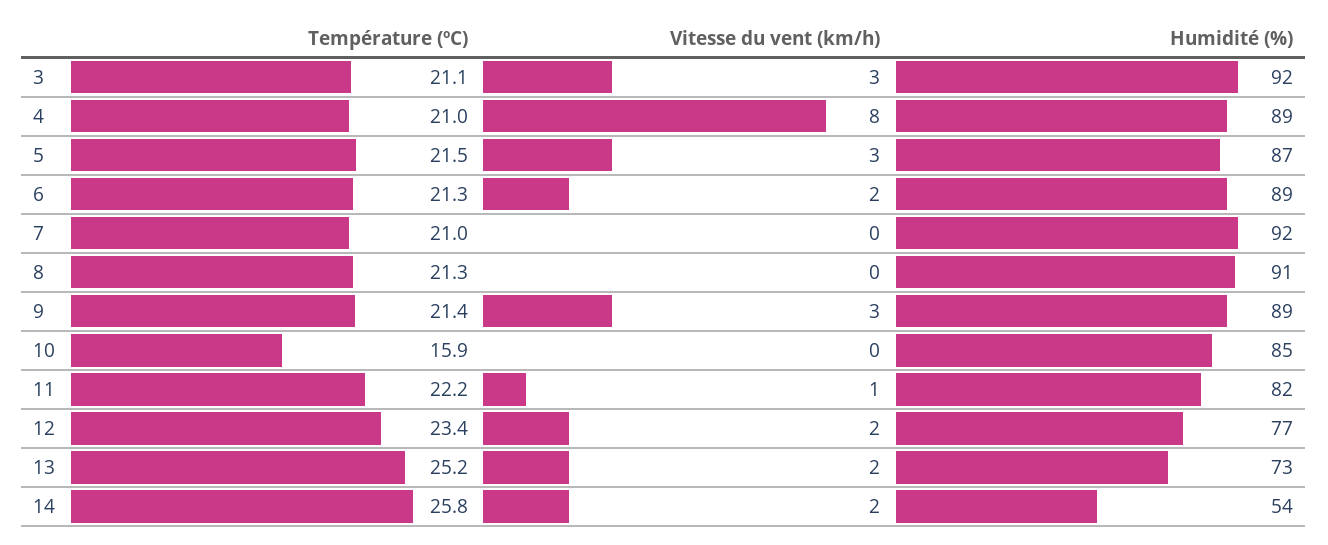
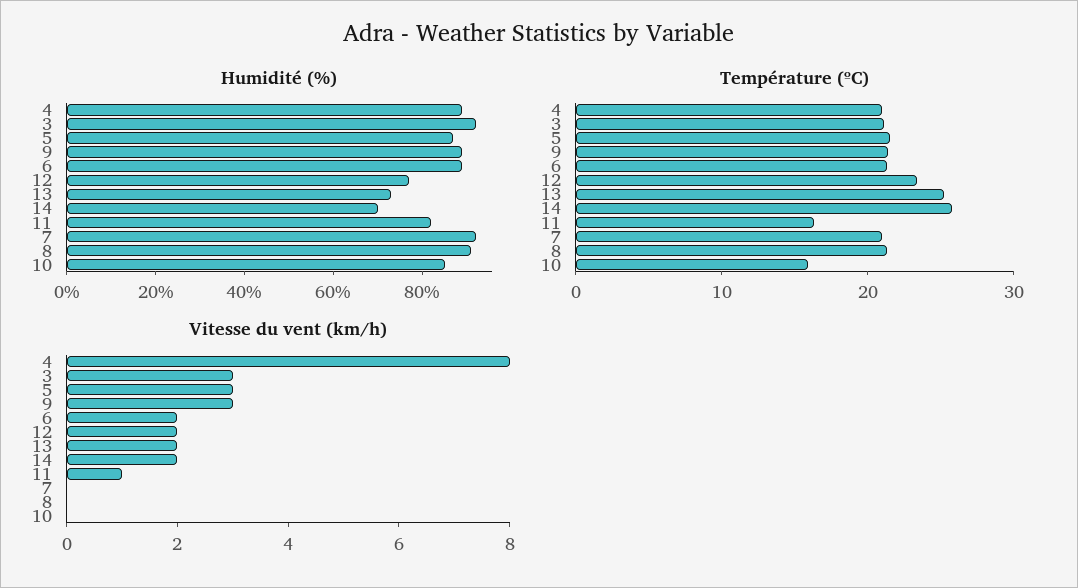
  {
    "Température (ºC)": {
      "3": 21.1,
      "4": 21,
      "5": 21.5,
      "6": 21.3,
      "7": 21,
      "8": 21.3,
      "9": 21.4,
      "10": 15.9,
-     "11": 22.2,
+     "11": 16,
      "12": 23.4,
      "13": 25.2,
      "14": 25.8
    },
    "Vitesse du vent (km/h)": {
      "3": 3,
      "4": 8,
      "5": 3,
      "6": 2,
      "7": 0,
      "8": 0,
      "9": 3,
      "10": 0,
      "11": 1,
      "12": 2,
      "13": 2,
      "14": 2
    },
    "Humidité (%)": {
      "3": 92,
      "4": 89,
      "5": 87,
      "6": 89,
      "7": 92,
      "8": 91,
      "9": 89,
      "10": 85,
      "11": 82,
      "12": 77,
      "13": 73,
-     "14": 54
+     "14": 70
    }
  }

